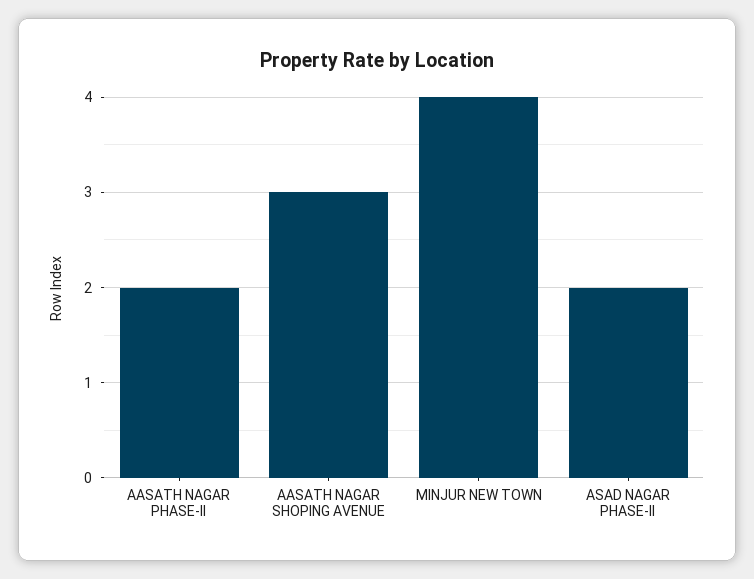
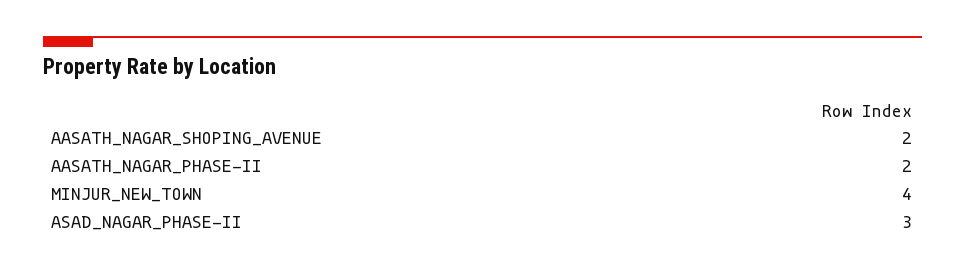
  {
    "AASATH NAGAR PHASE-II": 2,
-   "AASATH NAGAR SHOPING AVENUE": 3,
+   "AASATH NAGAR SHOPING AVENUE": 2,
    "MINJUR NEW TOWN": 4,
-   "ASAD NAGAR PHASE-II": 2
+   "ASAD NAGAR PHASE-II": 3
  }

